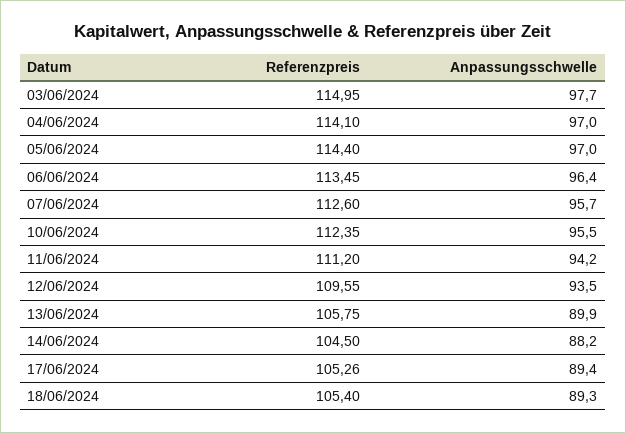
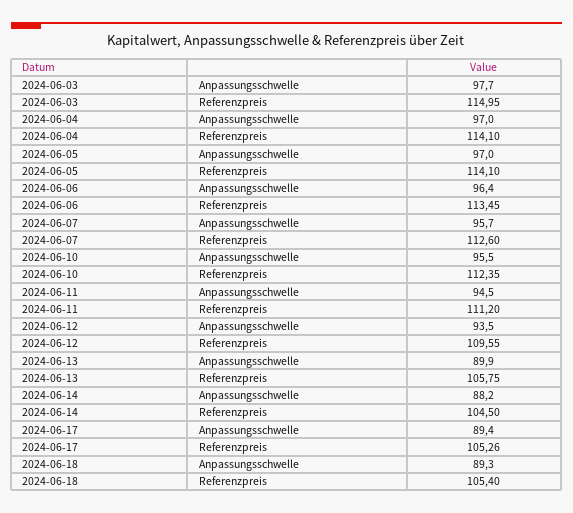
  {
    "Referenzpreis": {
      "03/06/2024": 114.95,
      "04/06/2024": 114.1,
-     "05/06/2024": 114.4,
+     "05/06/2024": 114.1,
      "06/06/2024": 113.45,
      "07/06/2024": 112.6,
      "10/06/2024": 112.35,
      "11/06/2024": 111.2,
      "12/06/2024": 109.55,
      "13/06/2024": 105.75,
      "14/06/2024": 104.5,
      "17/06/2024": 105.26,
      "18/06/2024": 105.4
    },
    "Anpassungsschwelle": {
      "03/06/2024": 97.7,
      "04/06/2024": 97,
      "05/06/2024": 97,
      "06/06/2024": 96.4,
      "07/06/2024": 95.7,
      "10/06/2024": 95.5,
-     "11/06/2024": 94.2,
+     "11/06/2024": 94.5,
      "12/06/2024": 93.5,
      "13/06/2024": 89.9,
      "14/06/2024": 88.2,
      "17/06/2024": 89.4,
      "18/06/2024": 89.3
    }
  }

